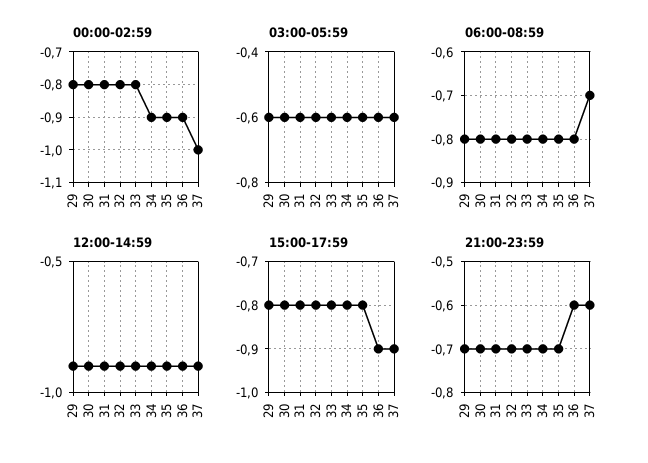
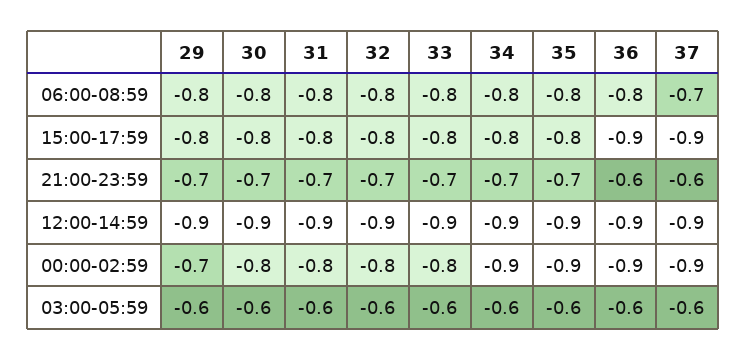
  {
    "00:00-02:59": {
-     "29": -0.8,
+     "29": -0.7,
      "30": -0.8,
      "31": -0.8,
      "32": -0.8,
      "33": -0.8,
      "34": -0.9,
      "35": -0.9,
      "36": -0.9,
-     "37": -1
+     "37": -0.9
    },
    "03:00-05:59": {
      "29": -0.6,
      "30": -0.6,
      "31": -0.6,
      "32": -0.6,
      "33": -0.6,
      "34": -0.6,
      "35": -0.6,
      "36": -0.6,
      "37": -0.6
    },
    "06:00-08:59": {
      "29": -0.8,
      "30": -0.8,
      "31": -0.8,
      "32": -0.8,
      "33": -0.8,
      "34": -0.8,
      "35": -0.8,
      "36": -0.8,
      "37": -0.7
    },
    "12:00-14:59": {
      "29": -0.9,
      "30": -0.9,
      "31": -0.9,
      "32": -0.9,
      "33": -0.9,
      "34": -0.9,
      "35": -0.9,
      "36": -0.9,
      "37": -0.9
    },
    "15:00-17:59": {
      "29": -0.8,
      "30": -0.8,
      "31": -0.8,
      "32": -0.8,
      "33": -0.8,
      "34": -0.8,
      "35": -0.8,
      "36": -0.9,
      "37": -0.9
    },
    "21:00-23:59": {
      "29": -0.7,
      "30": -0.7,
      "31": -0.7,
      "32": -0.7,
      "33": -0.7,
      "34": -0.7,
      "35": -0.7,
      "36": -0.6,
      "37": -0.6
    }
  }

